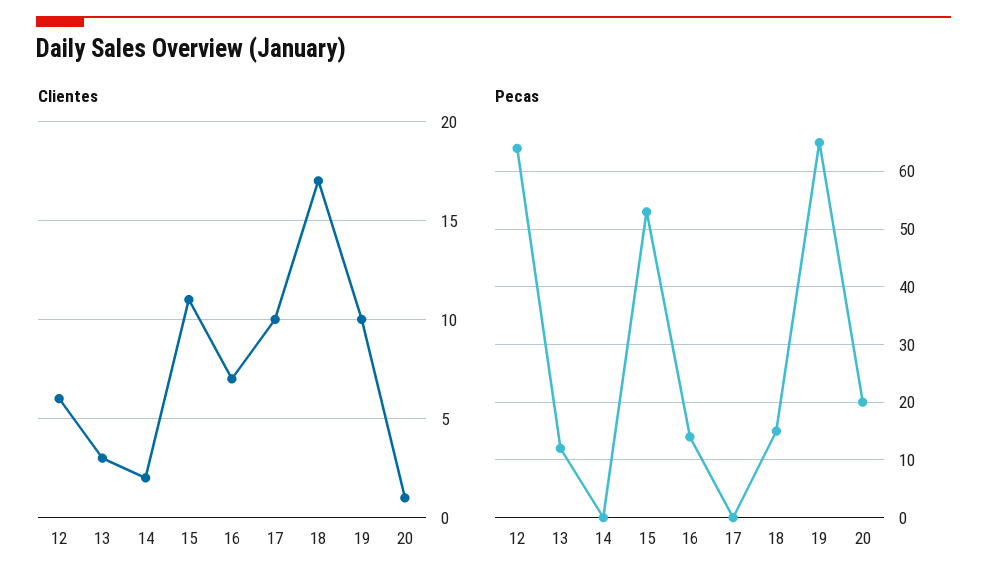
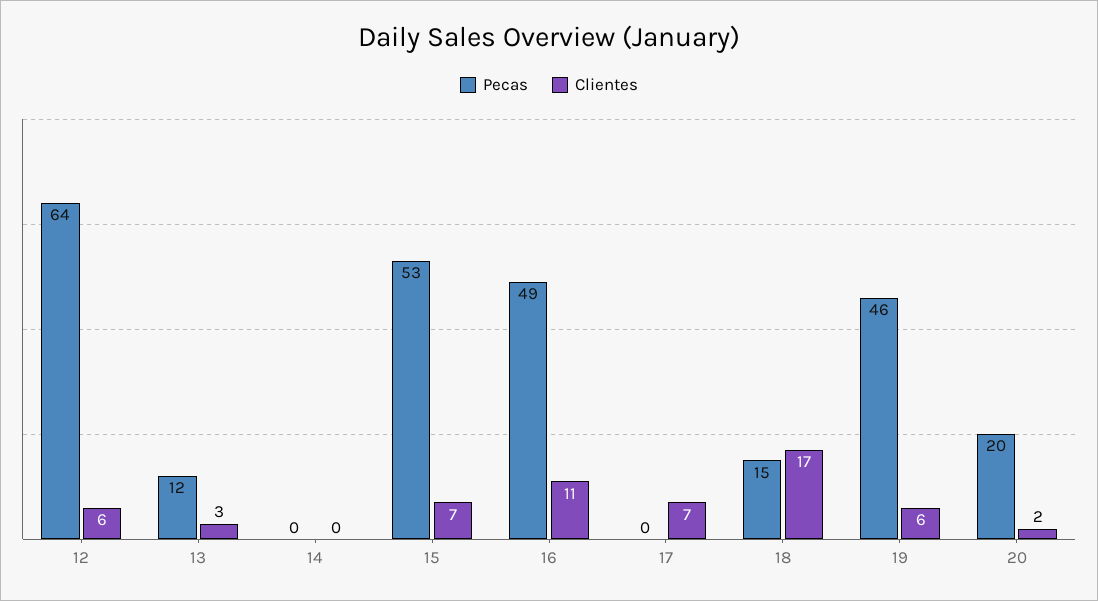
  {
    "Clientes": {
      "12": 6,
      "13": 3,
-     "14": 2,
+     "14": 0,
-     "15": 11,
+     "15": 7,
-     "16": 7,
+     "16": 11,
-     "17": 10,
+     "17": 7,
      "18": 17,
-     "19": 10,
+     "19": 6,
-     "20": 1
+     "20": 2
    },
    "Pecas": {
      "12": 64,
      "13": 12,
      "14": 0,
      "15": 53,
-     "16": 15,
+     "16": 49,
      "17": 0,
      "18": 15,
-     "19": 65,
+     "19": 46,
      "20": 20
    }
  }

